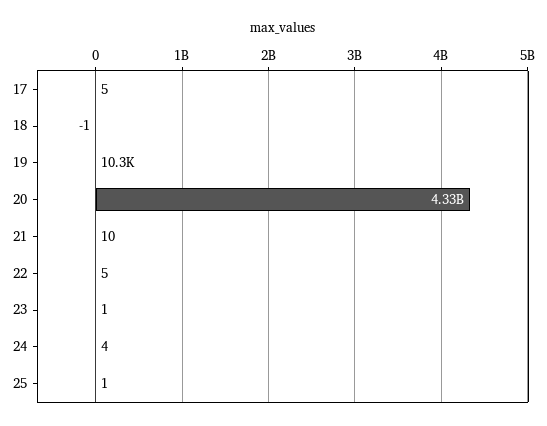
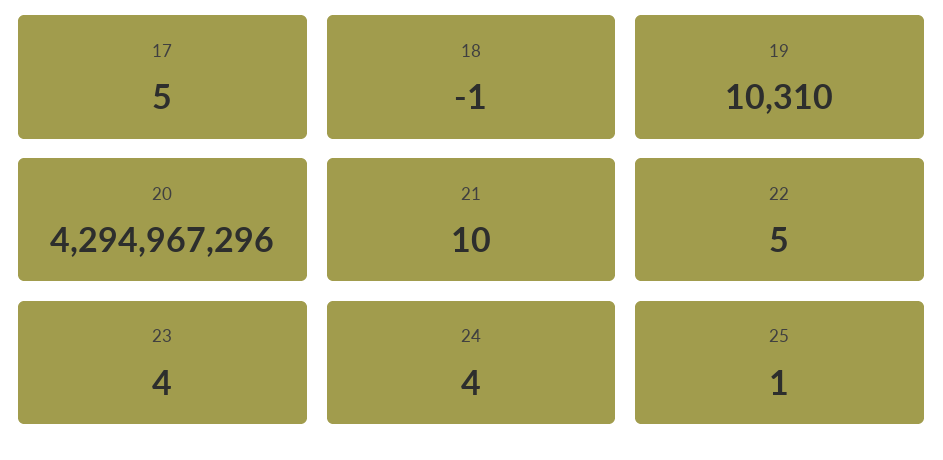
  {
    "17": 5,
    "18": -1,
    "19": 10310,
-   "20": 4330000000,
+   "20": 4294967296,
    "21": 10,
    "22": 5,
-   "23": 1,
+   "23": 4,
    "24": 4,
    "25": 1
  }

